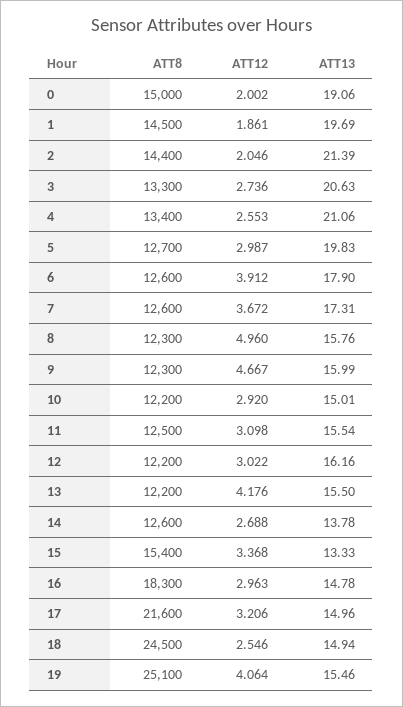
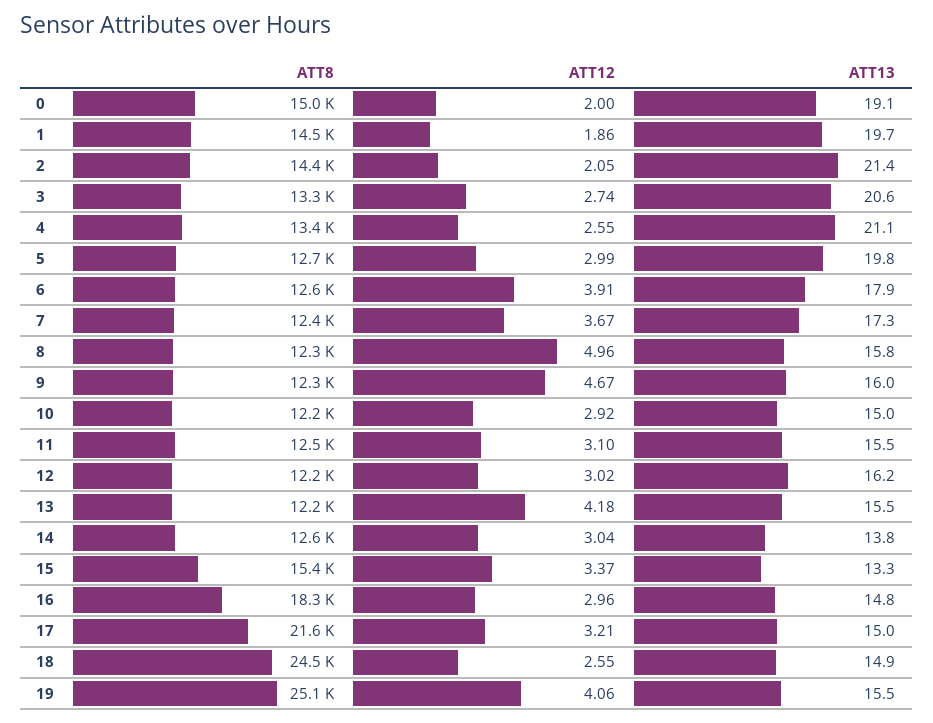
  {
    "ATT8": {
      "0": 15000,
      "1": 14500,
      "2": 14400,
      "3": 13300,
      "4": 13400,
      "5": 12700,
      "6": 12600,
-     "7": 12600,
+     "7": 12400,
      "8": 12300,
      "9": 12300,
      "10": 12200,
      "11": 12500,
      "12": 12200,
      "13": 12200,
      "14": 12600,
      "15": 15400,
      "16": 18300,
      "17": 21600,
      "18": 24500,
      "19": 25100
    },
    "ATT12": {
      "0": 2.002,
      "1": 1.861,
      "2": 2.046,
      "3": 2.736,
      "4": 2.553,
      "5": 2.987,
      "6": 3.912,
      "7": 3.672,
      "8": 4.96,
      "9": 4.667,
      "10": 2.92,
      "11": 3.098,
      "12": 3.022,
      "13": 4.176,
-     "14": 2.688,
+     "14": 3.04,
      "15": 3.368,
      "16": 2.963,
      "17": 3.206,
      "18": 2.546,
      "19": 4.064
    },
    "ATT13": {
      "0": 19.06,
      "1": 19.69,
      "2": 21.39,
      "3": 20.63,
      "4": 21.06,
      "5": 19.83,
      "6": 17.9,
      "7": 17.31,
      "8": 15.76,
      "9": 15.99,
      "10": 15.01,
      "11": 15.54,
      "12": 16.16,
      "13": 15.5,
      "14": 13.78,
      "15": 13.33,
      "16": 14.78,
      "17": 14.96,
      "18": 14.94,
      "19": 15.46
    }
  }

